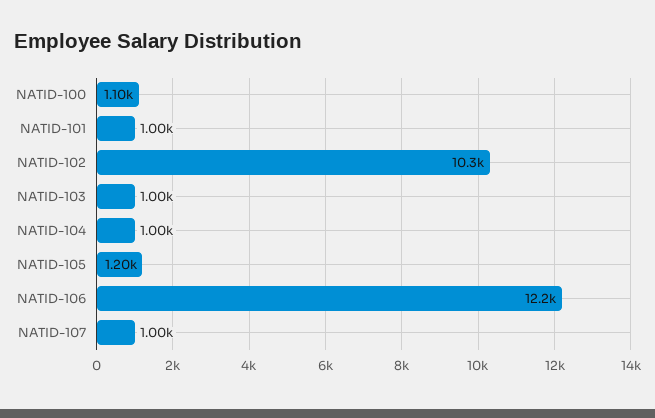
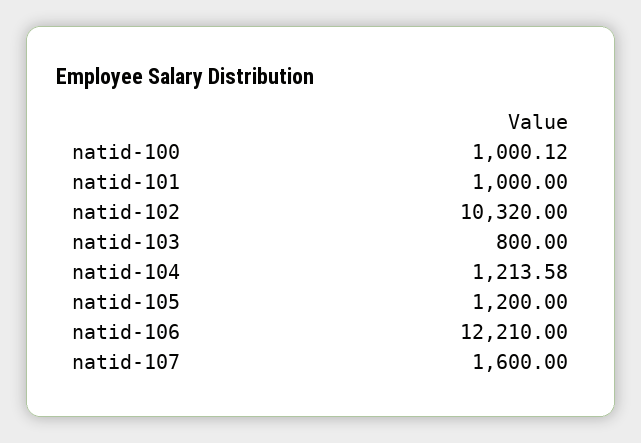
  {
-   "NATID-100": 1100,
+   "NATID-100": 1000.12,
    "NATID-101": 1000,
    "NATID-102": 10320,
-   "NATID-103": 1000,
+   "NATID-103": 800,
-   "NATID-104": 1000,
+   "NATID-104": 1213.58,
    "NATID-105": 1200,
    "NATID-106": 12210,
-   "NATID-107": 1000
+   "NATID-107": 1600
  }

